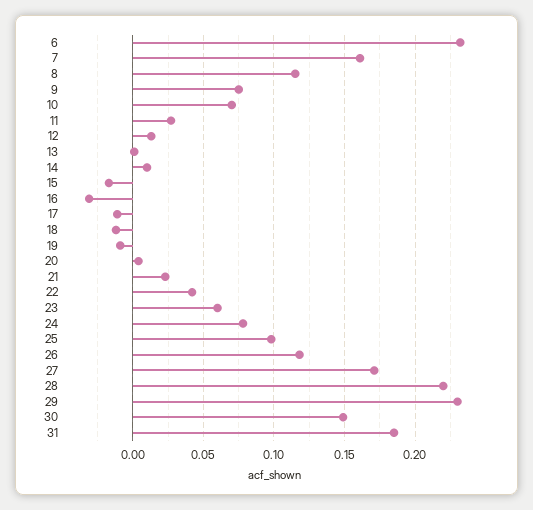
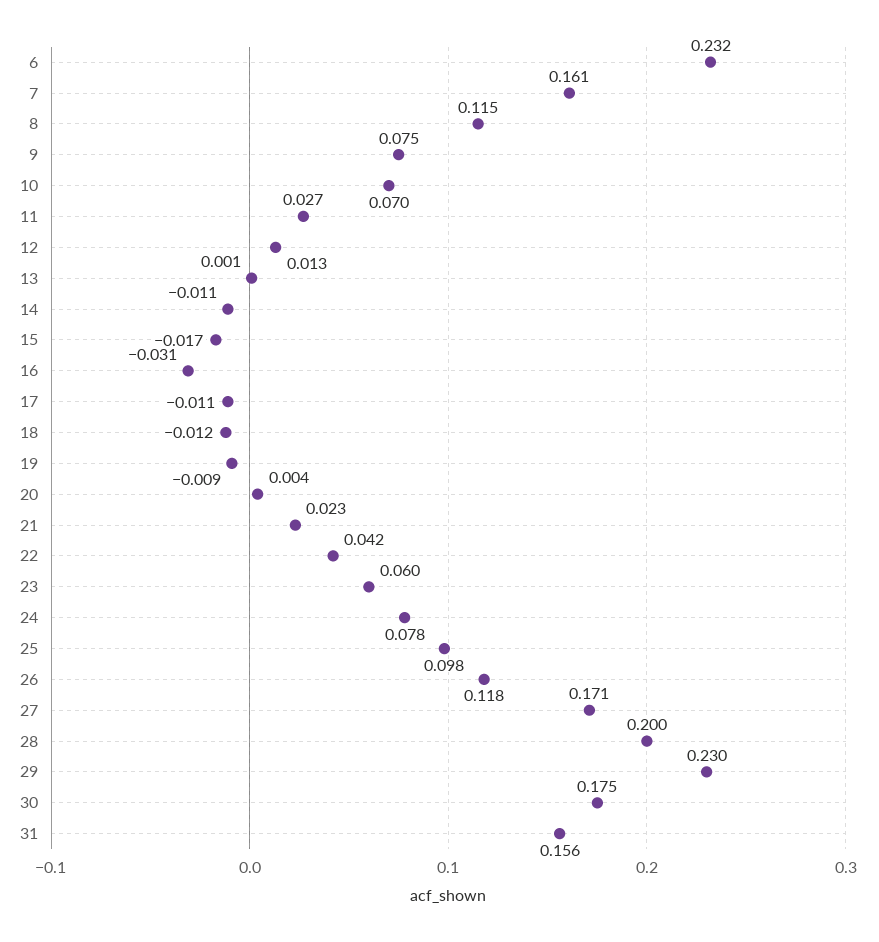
  {
    "6": 0.232,
    "7": 0.161,
    "8": 0.115,
    "9": 0.075,
    "10": 0.07,
    "11": 0.027,
    "12": 0.013,
    "13": 0.001,
-   "14": 0.01,
+   "14": -0.011,
    "15": -0.017,
    "16": -0.031,
    "17": -0.011,
    "18": -0.012,
    "19": -0.009,
    "20": 0.004,
    "21": 0.023,
    "22": 0.042,
    "23": 0.06,
    "24": 0.078,
    "25": 0.098,
    "26": 0.118,
    "27": 0.171,
-   "28": 0.22,
+   "28": 0.2,
    "29": 0.23,
-   "30": 0.15,
+   "30": 0.175,
-   "31": 0.185
+   "31": 0.156
  }

